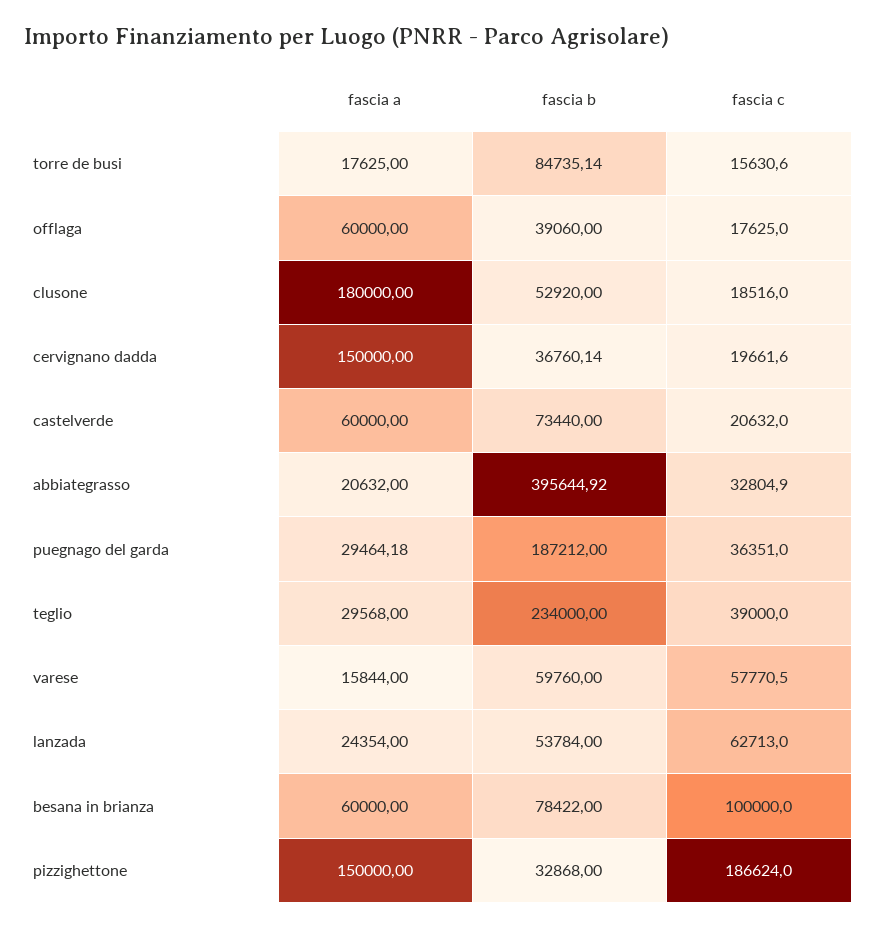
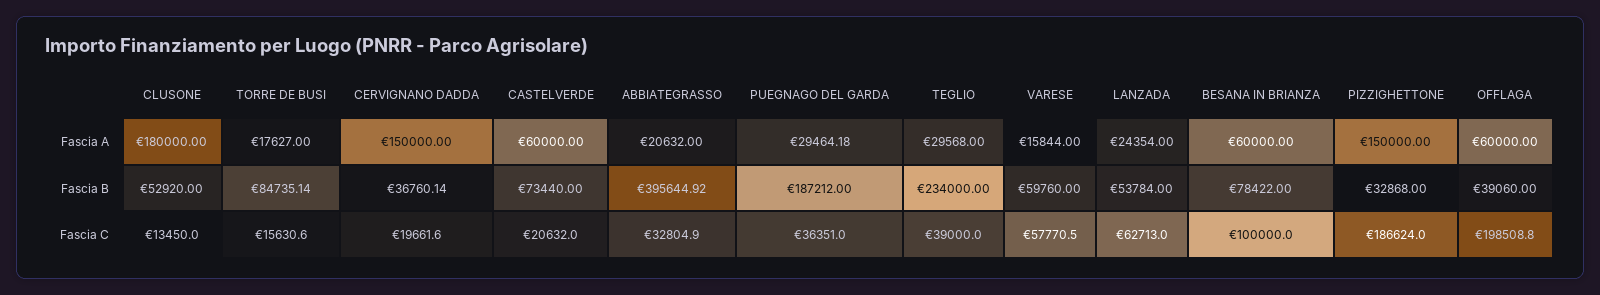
  {
    "fascia a": {
-     "torre de busi": 17625,
+     "torre de busi": 17627,
      "offlaga": 60000,
      "clusone": 180000,
      "cervignano dadda": 150000,
      "castelverde": 60000,
      "abbiategrasso": 20632,
      "puegnago del garda": 29464.18,
      "teglio": 29568,
      "varese": 15844,
      "lanzada": 24354,
      "besana in brianza": 60000,
      "pizzighettone": 150000
    },
    "fascia b": {
      "torre de busi": 84735.14,
      "offlaga": 39060,
      "clusone": 52920,
      "cervignano dadda": 36760.14,
      "castelverde": 73440,
      "abbiategrasso": 395644.92,
      "puegnago del garda": 187212,
      "teglio": 234000,
      "varese": 59760,
      "lanzada": 53784,
      "besana in brianza": 78422,
      "pizzighettone": 32868
    },
    "fascia c": {
      "torre de busi": 15630.6,
-     "offlaga": 17625,
+     "offlaga": 198508.8,
-     "clusone": 18516,
+     "clusone": 13450,
      "cervignano dadda": 19661.6,
      "castelverde": 20632,
      "abbiategrasso": 32804.9,
      "puegnago del garda": 36351,
      "teglio": 39000,
      "varese": 57770.5,
      "lanzada": 62713,
      "besana in brianza": 100000,
      "pizzighettone": 186624
    }
  }

